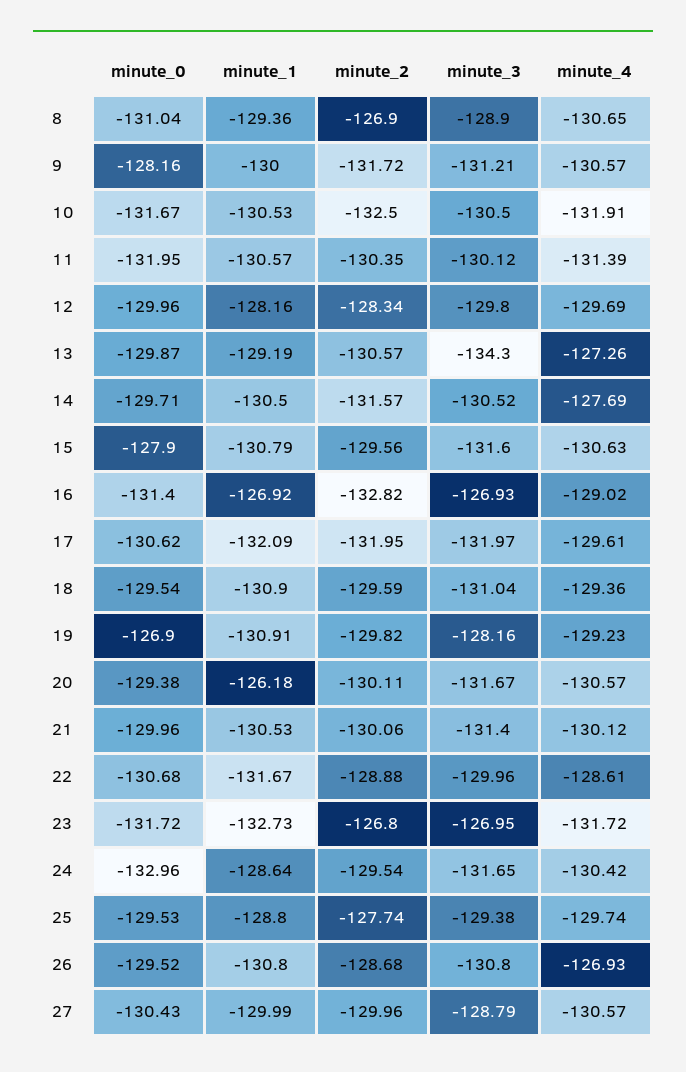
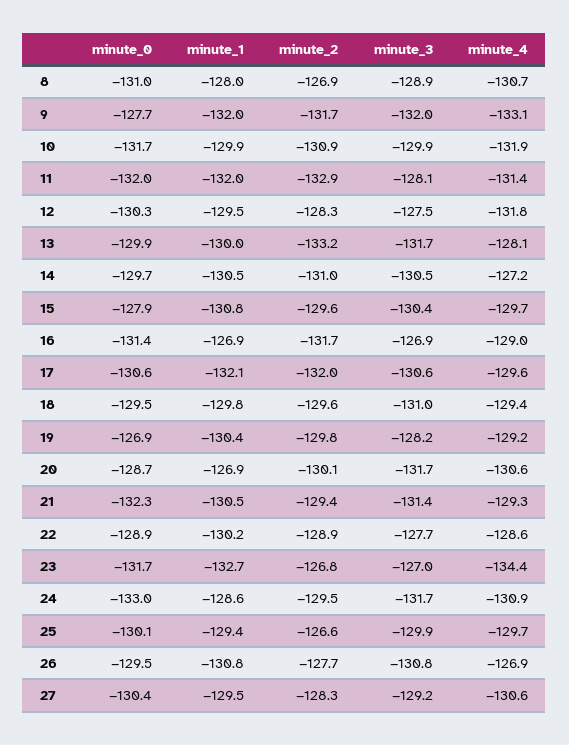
  {
    "minute_0": {
      "8": -131.04,
-     "9": -128.16,
+     "9": -127.7,
      "10": -131.67,
      "11": -131.95,
-     "12": -129.96,
+     "12": -130.3,
      "13": -129.87,
      "14": -129.71,
      "15": -127.9,
      "16": -131.4,
      "17": -130.62,
      "18": -129.54,
      "19": -126.9,
-     "20": -129.38,
+     "20": -128.7,
-     "21": -129.96,
+     "21": -132.3,
-     "22": -130.68,
+     "22": -128.9,
      "23": -131.72,
      "24": -132.96,
-     "25": -129.53,
+     "25": -130.1,
      "26": -129.52,
      "27": -130.43
    },
    "minute_1": {
-     "8": -129.36,
+     "8": -128,
-     "9": -130,
+     "9": -132,
-     "10": -130.53,
+     "10": -129.9,
-     "11": -130.57,
+     "11": -132,
-     "12": -128.16,
+     "12": -129.5,
-     "13": -129.19,
+     "13": -130,
      "14": -130.5,
      "15": -130.79,
      "16": -126.92,
      "17": -132.09,
-     "18": -130.9,
+     "18": -129.8,
-     "19": -130.91,
+     "19": -130.4,
-     "20": -126.18,
+     "20": -126.9,
      "21": -130.53,
-     "22": -131.67,
+     "22": -130.2,
      "23": -132.73,
      "24": -128.64,
-     "25": -128.8,
+     "25": -129.4,
      "26": -130.8,
-     "27": -129.99
+     "27": -129.5
    },
    "minute_2": {
      "8": -126.9,
      "9": -131.72,
-     "10": -132.5,
+     "10": -130.9,
-     "11": -130.35,
+     "11": -132.9,
      "12": -128.34,
-     "13": -130.57,
+     "13": -133.2,
-     "14": -131.57,
+     "14": -131,
      "15": -129.56,
-     "16": -132.82,
+     "16": -131.7,
      "17": -131.95,
      "18": -129.59,
      "19": -129.82,
      "20": -130.11,
-     "21": -130.06,
+     "21": -129.4,
      "22": -128.88,
      "23": -126.8,
      "24": -129.54,
-     "25": -127.74,
+     "25": -126.6,
-     "26": -128.68,
+     "26": -127.7,
-     "27": -129.96
+     "27": -128.3
    },
    "minute_3": {
      "8": -128.9,
-     "9": -131.21,
+     "9": -132,
-     "10": -130.5,
+     "10": -129.9,
-     "11": -130.12,
+     "11": -128.1,
-     "12": -129.8,
+     "12": -127.5,
-     "13": -134.3,
+     "13": -131.7,
      "14": -130.52,
-     "15": -131.6,
+     "15": -130.4,
      "16": -126.93,
-     "17": -131.97,
+     "17": -130.6,
      "18": -131.04,
      "19": -128.16,
      "20": -131.67,
      "21": -131.4,
-     "22": -129.96,
+     "22": -127.7,
      "23": -126.95,
      "24": -131.65,
-     "25": -129.38,
+     "25": -129.9,
      "26": -130.8,
-     "27": -128.79
+     "27": -129.2
    },
    "minute_4": {
      "8": -130.65,
-     "9": -130.57,
+     "9": -133.1,
      "10": -131.91,
      "11": -131.39,
-     "12": -129.69,
+     "12": -131.8,
-     "13": -127.26,
+     "13": -128.1,
-     "14": -127.69,
+     "14": -127.2,
-     "15": -130.63,
+     "15": -129.7,
      "16": -129.02,
      "17": -129.61,
      "18": -129.36,
      "19": -129.23,
      "20": -130.57,
-     "21": -130.12,
+     "21": -129.3,
      "22": -128.61,
-     "23": -131.72,
+     "23": -134.4,
-     "24": -130.42,
+     "24": -130.9,
      "25": -129.74,
      "26": -126.93,
      "27": -130.57
    }
  }

